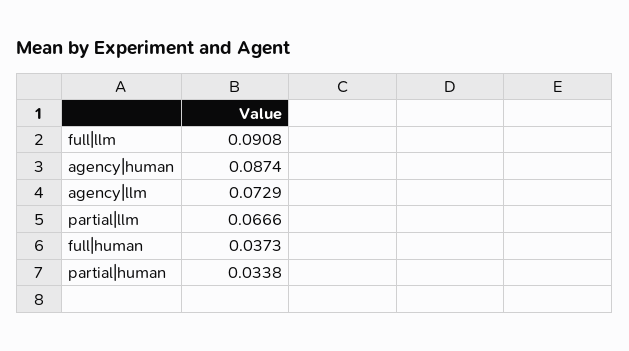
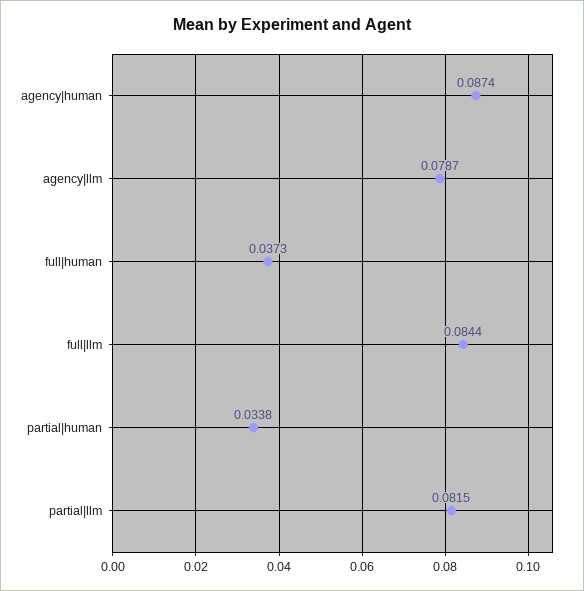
  {
-   "full|llm": 0.0908,
+   "full|llm": 0.0844,
    "agency|human": 0.0874,
-   "agency|llm": 0.0729,
+   "agency|llm": 0.0787,
-   "partial|llm": 0.0666,
+   "partial|llm": 0.0815,
    "full|human": 0.0373,
    "partial|human": 0.0338
  }

